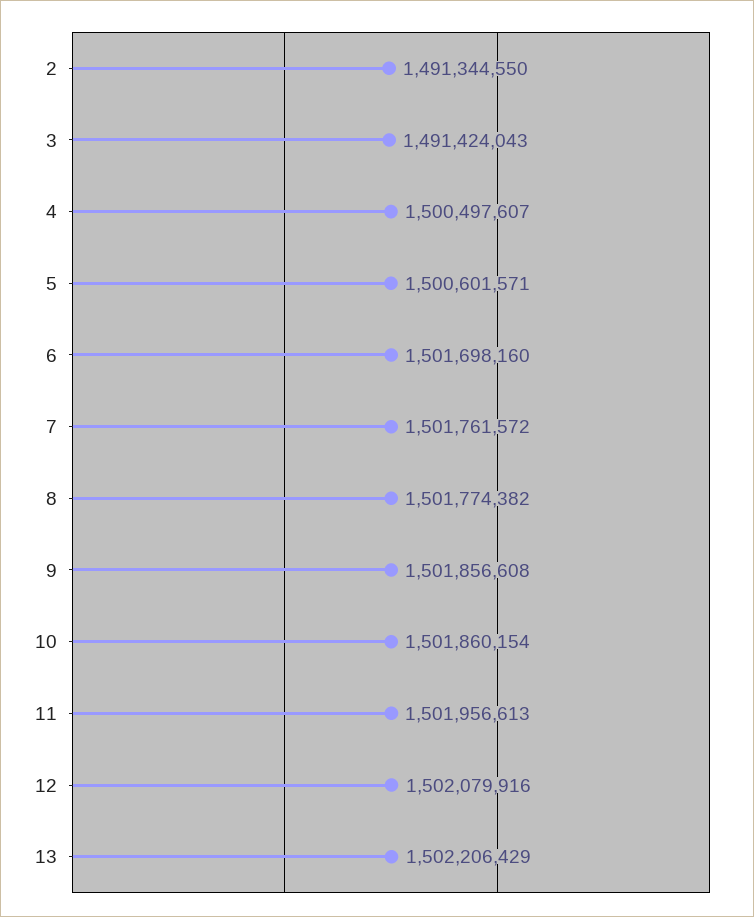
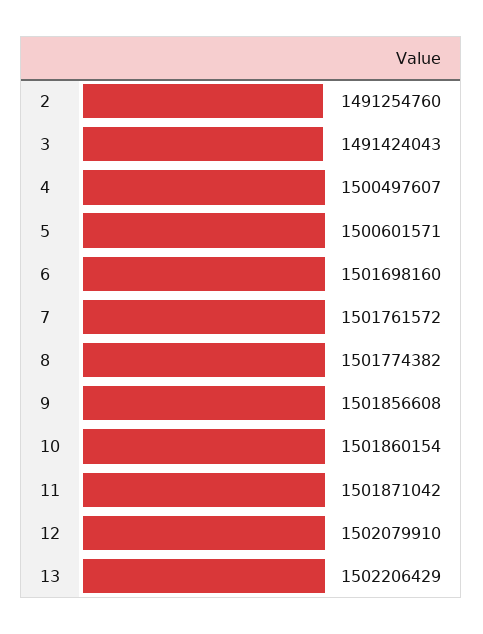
  {
-   "2": 1491344550,
+   "2": 1491254760,
    "3": 1491424043,
    "4": 1500497607,
    "5": 1500601571,
    "6": 1501698160,
    "7": 1501761572,
    "8": 1501774382,
    "9": 1501856608,
    "10": 1501860154,
-   "11": 1501956613,
+   "11": 1501871042,
-   "12": 1502079916,
+   "12": 1502079910,
    "13": 1502206429
  }

